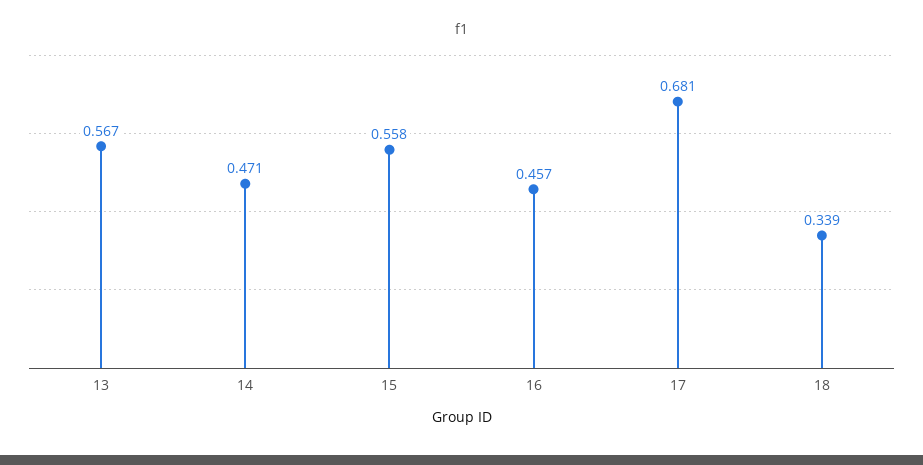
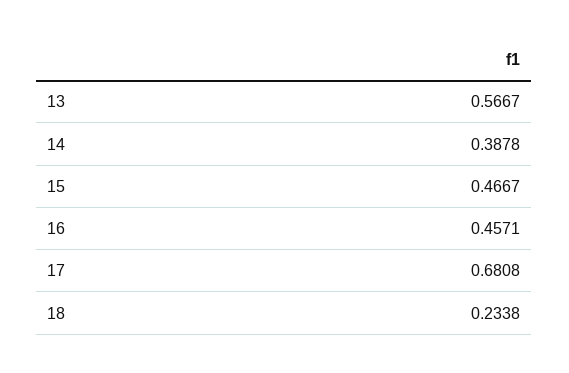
  {
    "13": 0.5667,
-   "14": 0.471,
+   "14": 0.3878,
-   "15": 0.558,
+   "15": 0.4667,
    "16": 0.4571,
    "17": 0.6808,
-   "18": 0.339
+   "18": 0.2338
  }

